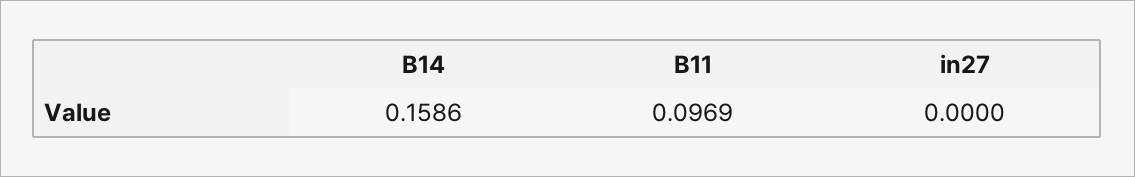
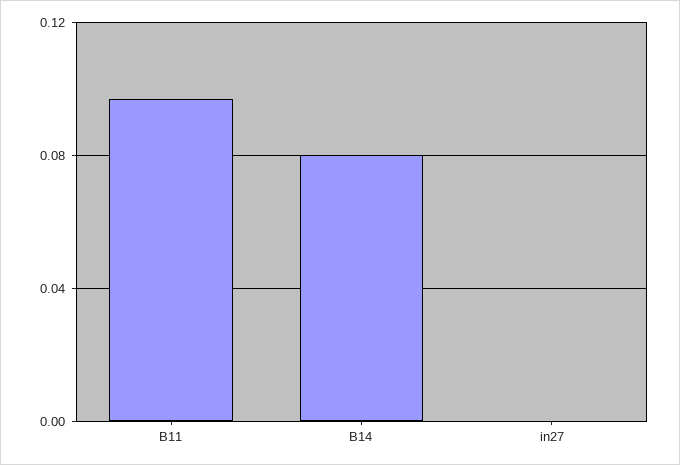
  {
-   "B14": 0.1586,
+   "B14": 0.08,
    "B11": 0.0969,
    "in27": 0
  }

